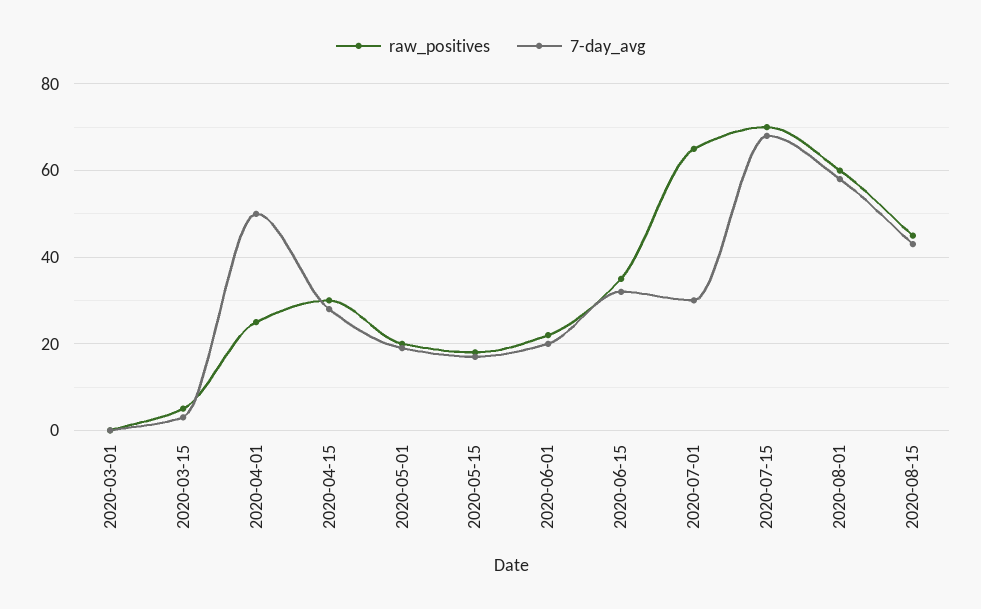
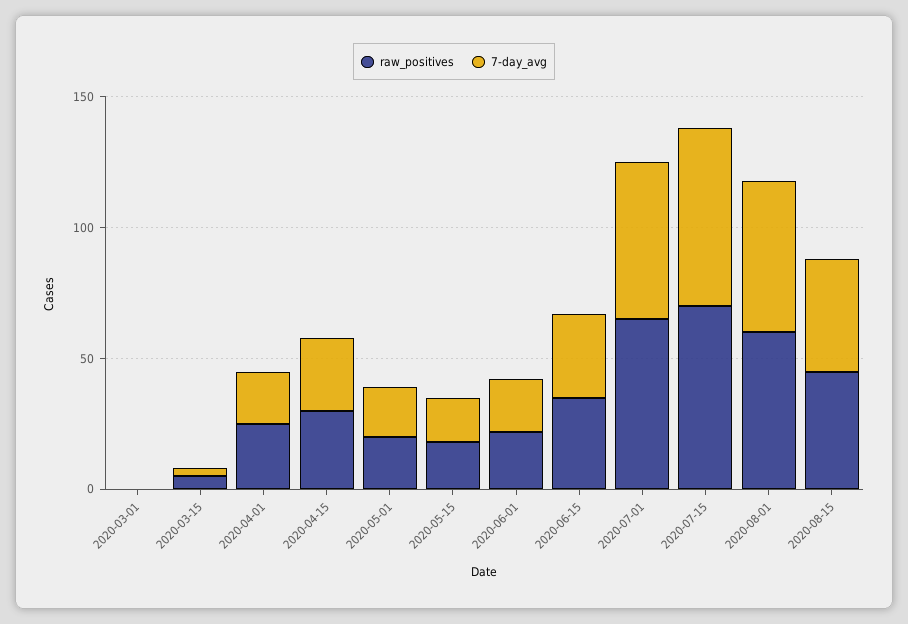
  {
    "raw_positives": {
      "2020-03-01": 0,
      "2020-03-15": 5,
      "2020-04-01": 25,
      "2020-04-15": 30,
      "2020-05-01": 20,
      "2020-05-15": 20,
      "2020-06-01": 20,
      "2020-06-15": 35,
      "2020-07-01": 65,
      "2020-07-15": 70,
      "2020-08-01": 60,
      "2020-08-15": 45
    },
    "7-day_avg": {
      "2020-03-01": 0,
      "2020-03-15": 5,
-     "2020-04-01": 50,
+     "2020-04-01": 20,
      "2020-04-15": 30,
      "2020-05-01": 20,
      "2020-05-15": 15,
      "2020-06-01": 20,
      "2020-06-15": 30,
-     "2020-07-01": 30,
+     "2020-07-01": 60,
      "2020-07-15": 70,
      "2020-08-01": 60,
      "2020-08-15": 45
    }
  }

